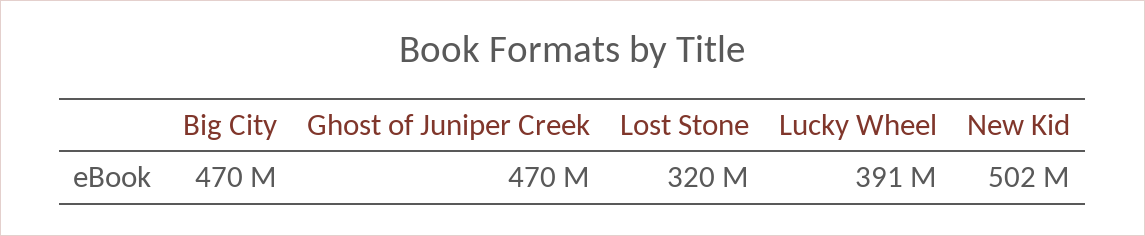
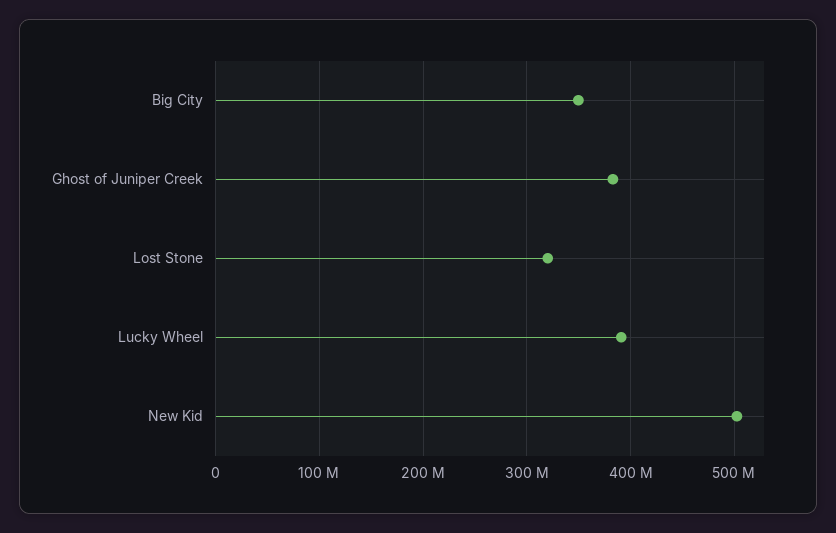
  {
-   "Big City": 470000000,
+   "Big City": 350000000,
-   "Ghost of Juniper Creek": 470000000,
+   "Ghost of Juniper Creek": 380000000,
    "Lost Stone": 320000000,
    "Lucky Wheel": 391000000,
    "New Kid": 502000000
  }

